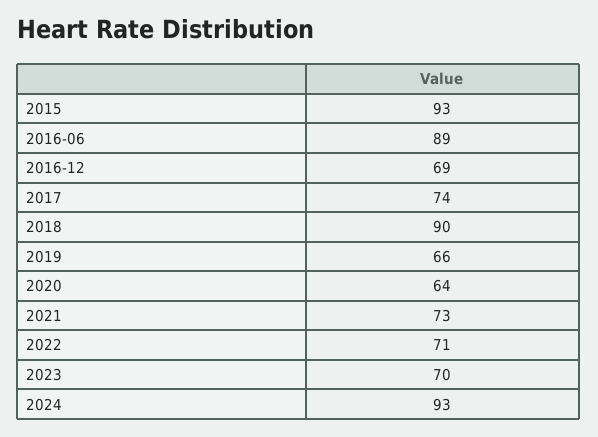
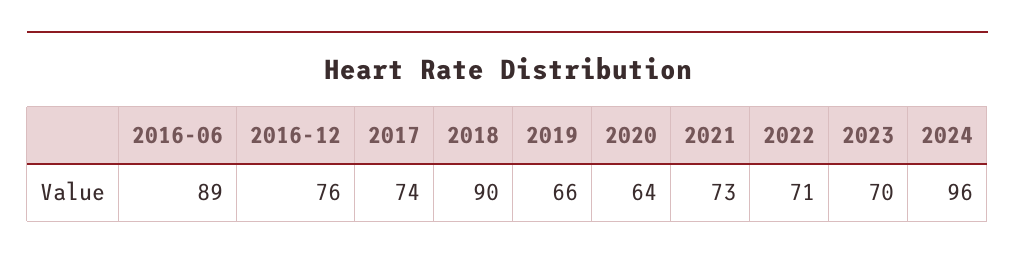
  {
-   "2015": 93,
    "2016-06": 89,
-   "2016-12": 69,
+   "2016-12": 76,
    "2017": 74,
    "2018": 90,
    "2019": 66,
    "2020": 64,
    "2021": 73,
    "2022": 71,
    "2023": 70,
-   "2024": 93
+   "2024": 96
  }

